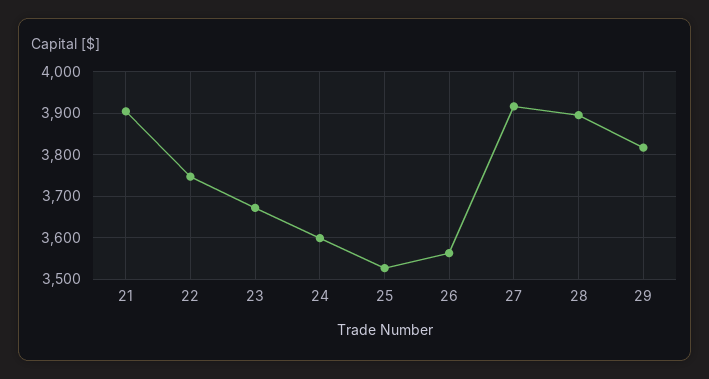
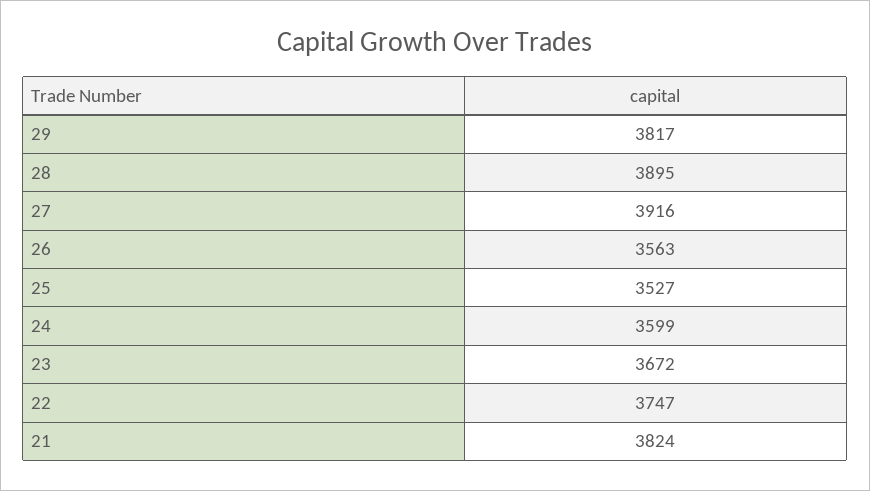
  {
-   "21": 3900,
+   "21": 3824,
    "22": 3747,
    "23": 3672,
    "24": 3599,
    "25": 3527,
    "26": 3563,
    "27": 3916,
    "28": 3895,
    "29": 3817
  }

